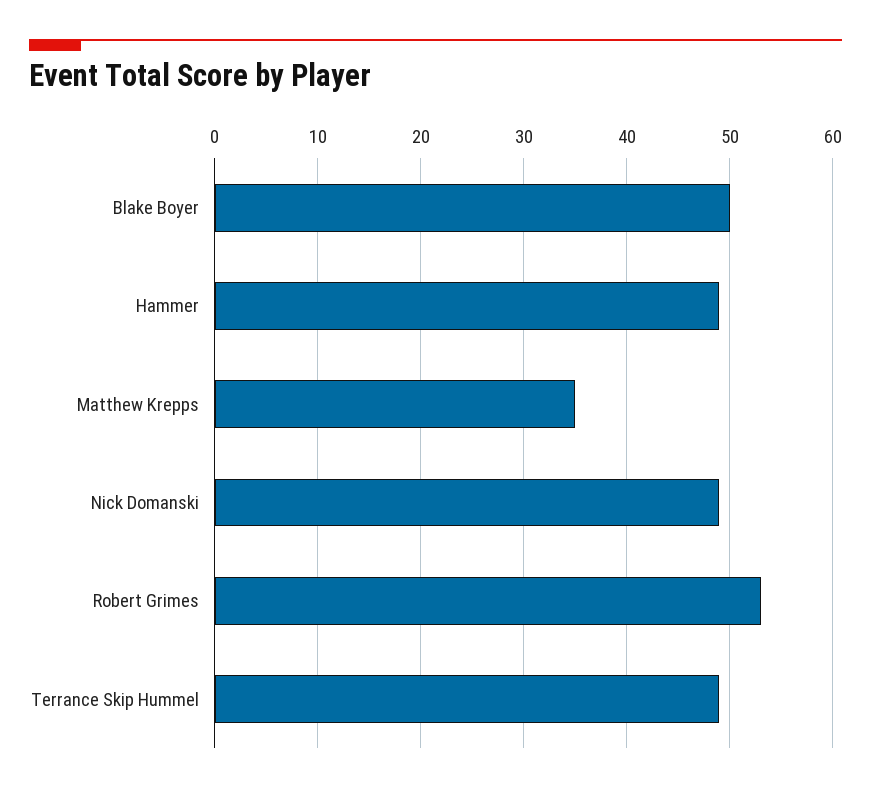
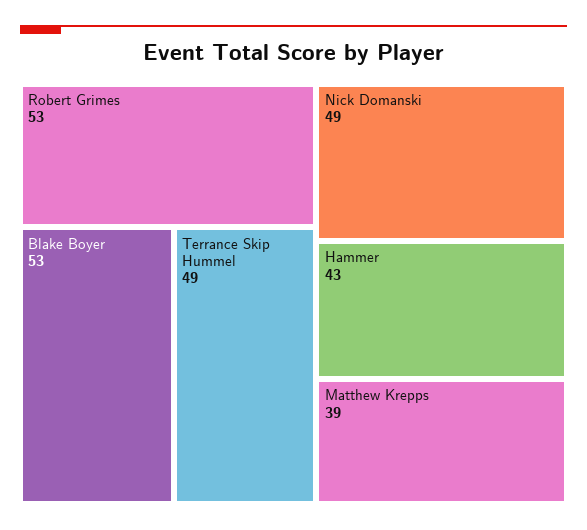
  {
-   "Blake Boyer": 50,
+   "Blake Boyer": 53,
-   "Hammer": 49,
+   "Hammer": 43,
-   "Matthew Krepps": 35,
+   "Matthew Krepps": 39,
    "Nick Domanski": 49,
    "Robert Grimes": 53,
    "Terrance Skip Hummel": 49
  }

